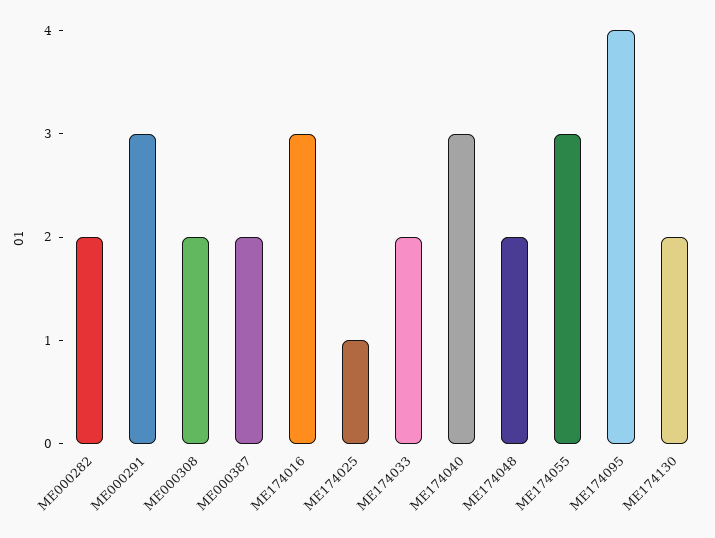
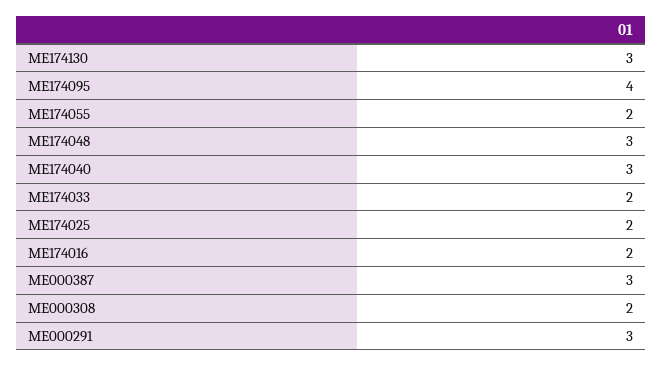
  {
-   "ME000282": 2,
    "ME000291": 3,
    "ME000308": 2,
-   "ME000387": 2,
+   "ME000387": 3,
-   "ME174016": 3,
+   "ME174016": 2,
-   "ME174025": 1,
+   "ME174025": 2,
    "ME174033": 2,
    "ME174040": 3,
-   "ME174048": 2,
+   "ME174048": 3,
-   "ME174055": 3,
+   "ME174055": 2,
    "ME174095": 4,
-   "ME174130": 2
+   "ME174130": 3
  }

